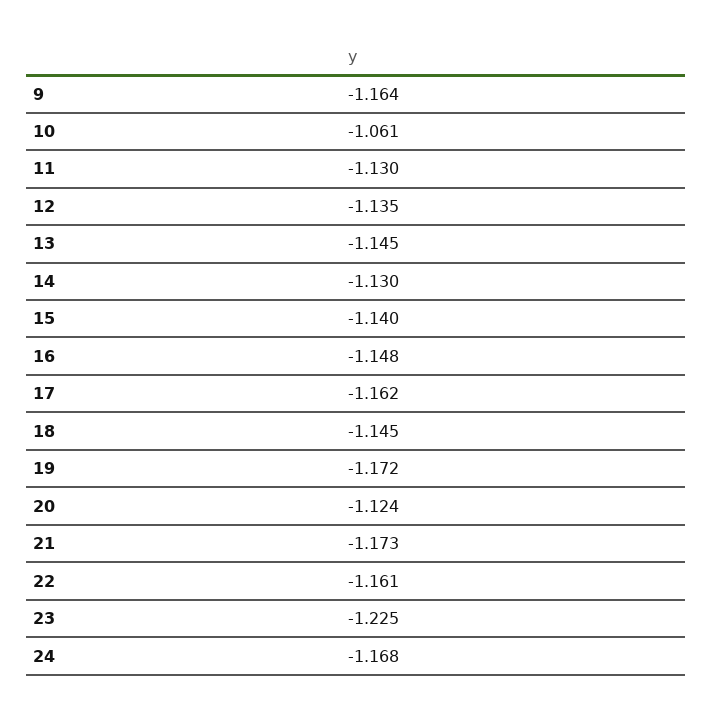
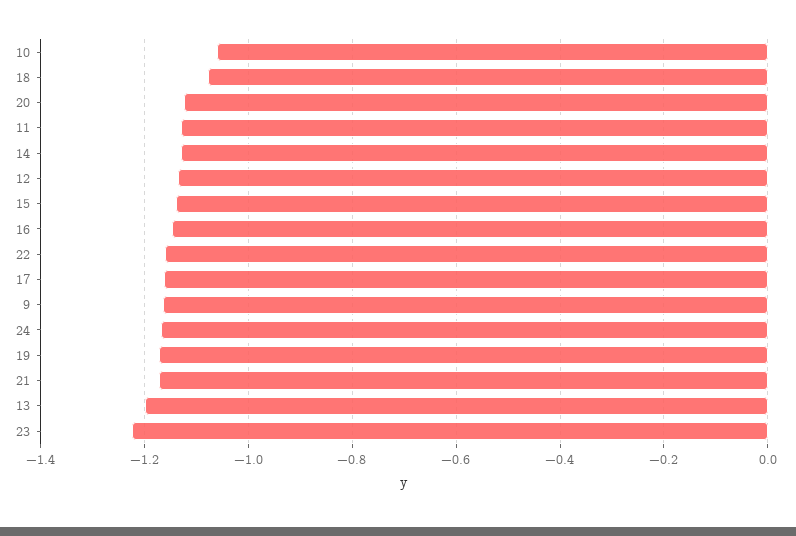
  {
    "9": -1.164,
    "10": -1.061,
    "11": -1.13,
    "12": -1.135,
-   "13": -1.145,
+   "13": -1.2,
    "14": -1.13,
    "15": -1.14,
    "16": -1.148,
    "17": -1.162,
-   "18": -1.145,
+   "18": -1.08,
    "19": -1.172,
    "20": -1.124,
    "21": -1.173,
    "22": -1.161,
    "23": -1.225,
    "24": -1.168
  }

